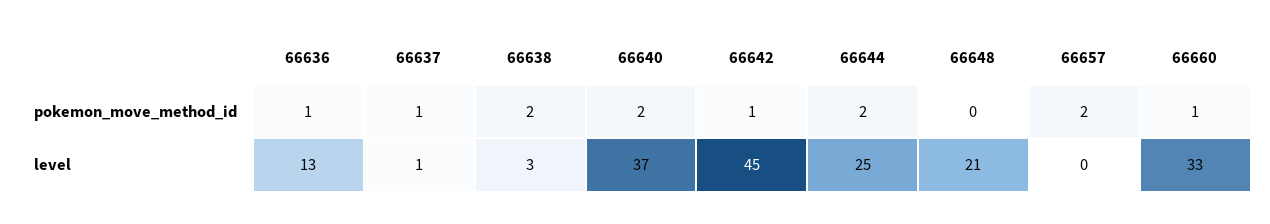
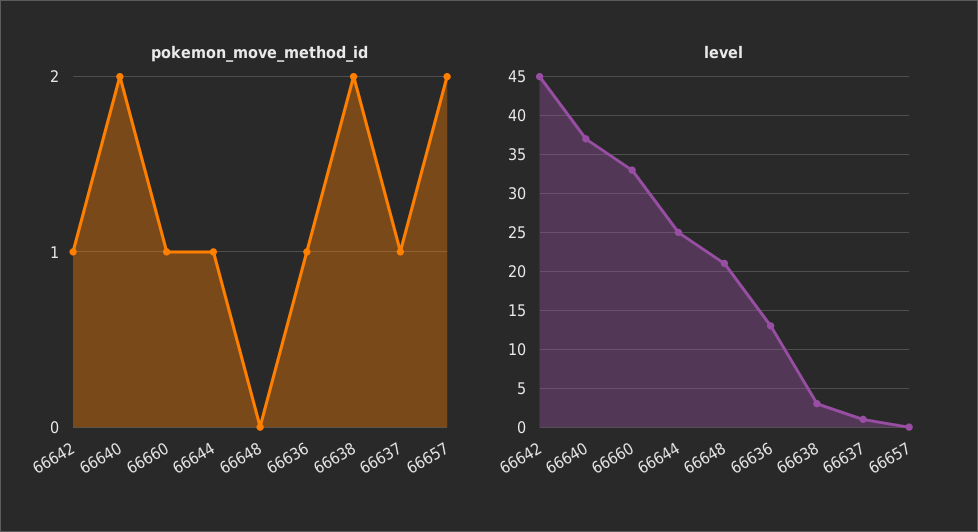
  {
    "pokemon_move_method_id": {
      "66636": 1,
      "66637": 1,
      "66638": 2,
      "66640": 2,
      "66642": 1,
-     "66644": 2,
+     "66644": 1,
      "66648": 0,
      "66657": 2,
      "66660": 1
    },
    "level": {
      "66636": 13,
      "66637": 1,
      "66638": 3,
      "66640": 37,
      "66642": 45,
      "66644": 25,
      "66648": 21,
      "66657": 0,
      "66660": 33
    }
  }

